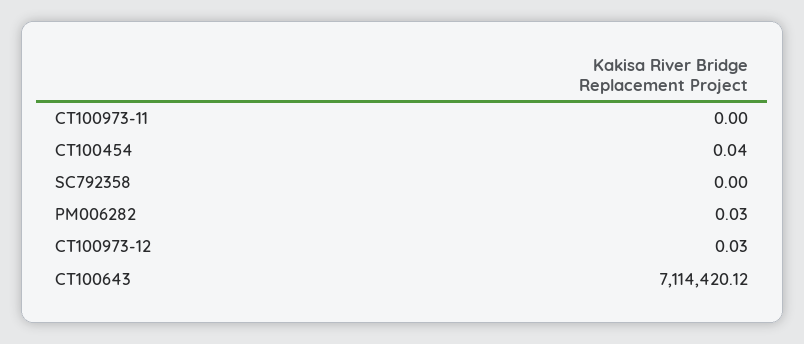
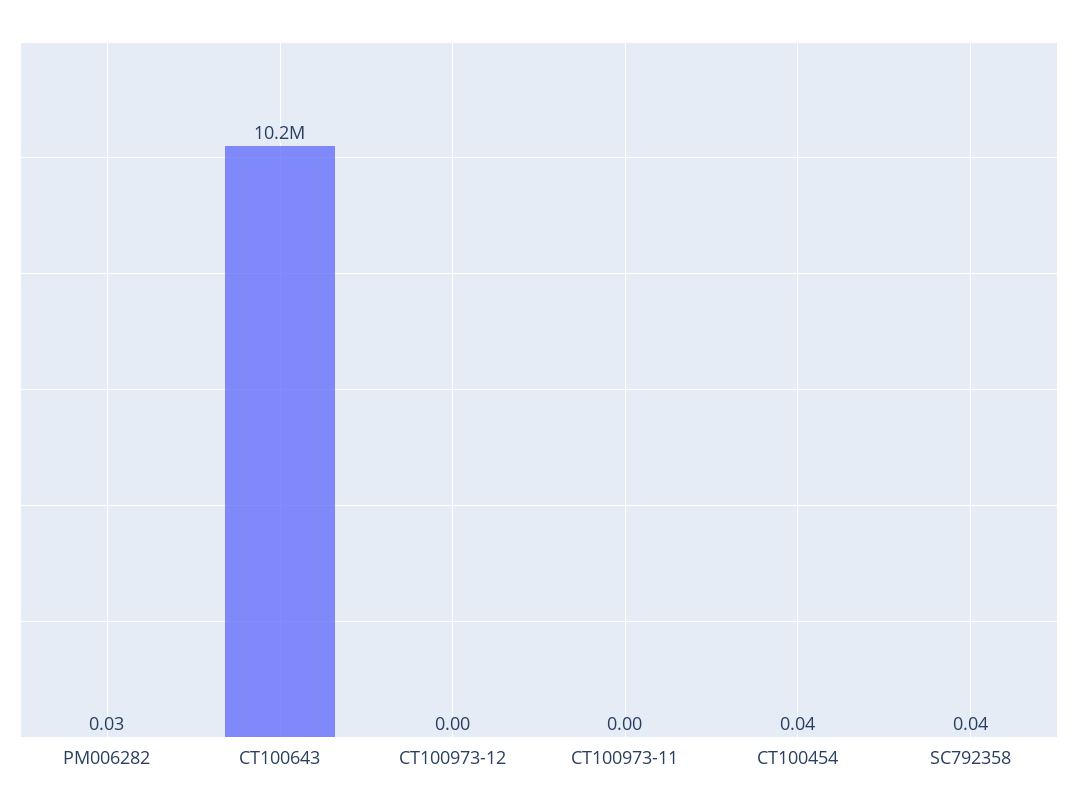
  {
    "CT100973-11": 0,
    "CT100454": 0.04,
-   "SC792358": 0,
+   "SC792358": 0.04,
    "PM006282": 0.03,
-   "CT100973-12": 0.03,
+   "CT100973-12": 0,
-   "CT100643": 7114420.12
+   "CT100643": 10200000
  }

